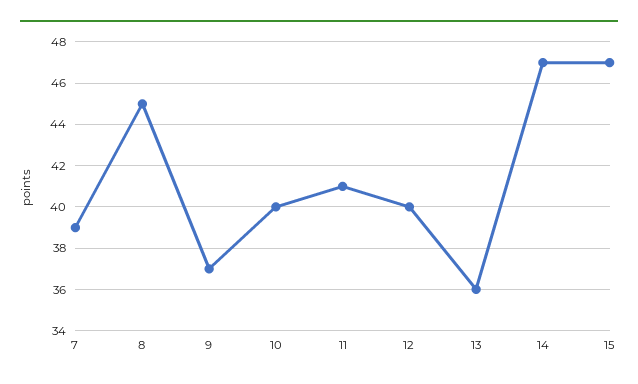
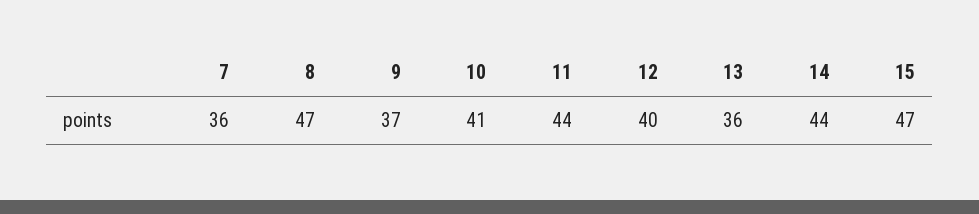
  {
-   "7": 39,
+   "7": 36,
-   "8": 45,
+   "8": 47,
    "9": 37,
-   "10": 40,
+   "10": 41,
-   "11": 41,
+   "11": 44,
    "12": 40,
    "13": 36,
-   "14": 47,
+   "14": 44,
    "15": 47
  }

